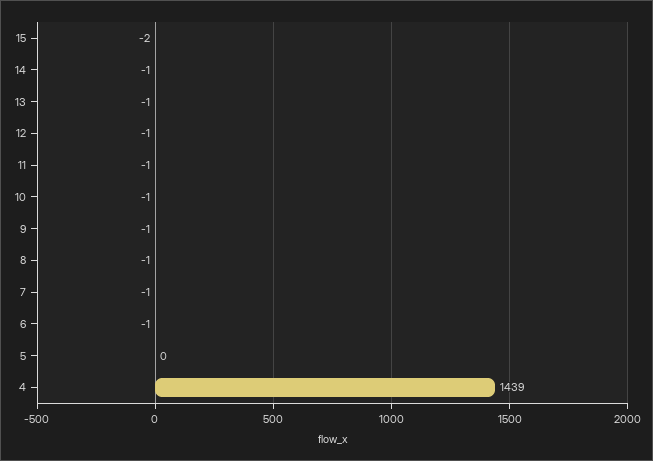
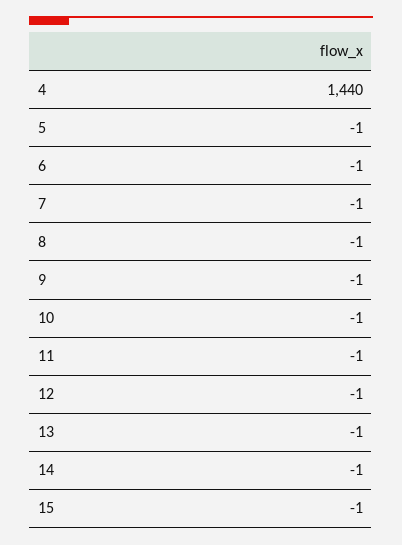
  {
-   "15": -2,
+   "15": -1,
    "14": -1,
    "13": -1,
    "12": -1,
    "11": -1,
    "10": -1,
    "9": -1,
    "8": -1,
    "7": -1,
    "6": -1,
-   "5": 0,
+   "5": -1,
-   "4": 1439
+   "4": 1440
  }

